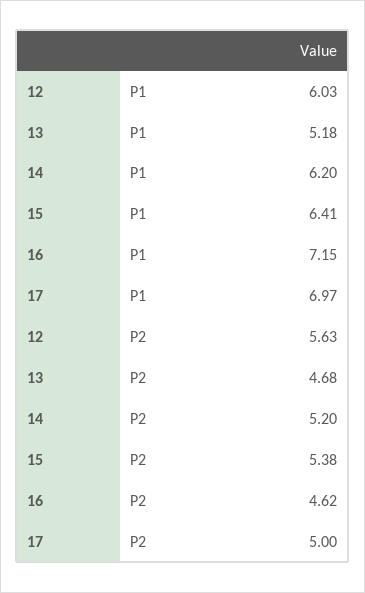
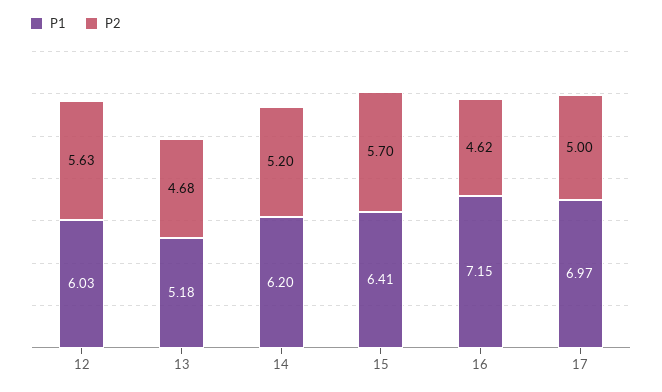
  {
    "P1": {
      "12": 6.03,
      "13": 5.18,
      "14": 6.2,
      "15": 6.41,
      "16": 7.15,
      "17": 6.97
    },
    "P2": {
      "12": 5.63,
      "13": 4.68,
      "14": 5.2,
-     "15": 5.38,
+     "15": 5.7,
      "16": 4.62,
      "17": 5
    }
  }

